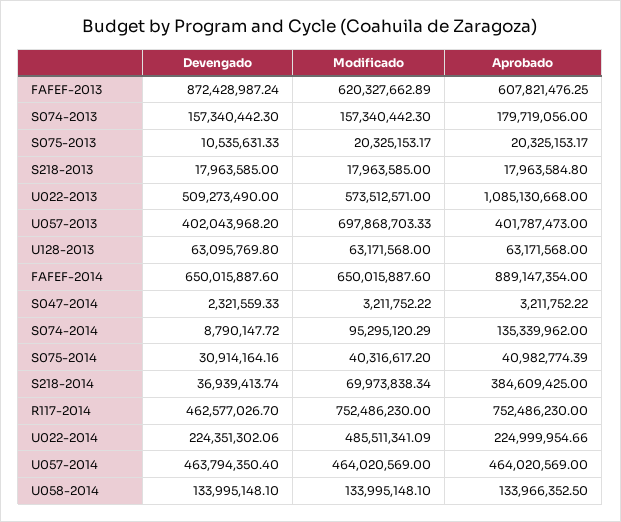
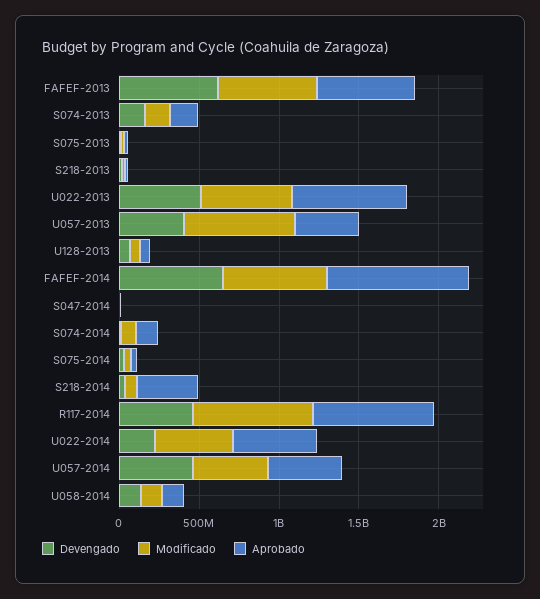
  {
    "Devengado": {
-     "FAFEF-2013": 872428987.24,
+     "FAFEF-2013": 600000000,
      "S074-2013": 157340442.3,
      "S075-2013": 10535631.33,
      "S218-2013": 17963585,
      "U022-2013": 509273490,
      "U057-2013": 402043968.2,
      "U128-2013": 63095769.8,
      "FAFEF-2014": 650015887.6,
      "S047-2014": 2321559.33,
      "S074-2014": 8790147.72,
      "S075-2014": 30914164.16,
      "S218-2014": 36939413.74,
      "R117-2014": 462577026.7,
      "U022-2014": 224351302.06,
      "U057-2014": 463794350.4,
      "U058-2014": 133995148.1
    },
    "Modificado": {
      "FAFEF-2013": 620327662.89,
      "S074-2013": 157340442.3,
      "S075-2013": 20325153.17,
      "S218-2013": 17963585,
      "U022-2013": 573512571,
      "U057-2013": 697868703.33,
      "U128-2013": 63171568,
      "FAFEF-2014": 650015887.6,
      "S047-2014": 3211752.22,
      "S074-2014": 95295120.29,
      "S075-2014": 40316617.2,
      "S218-2014": 69973838.34,
      "R117-2014": 752486230,
      "U022-2014": 485511341.09,
      "U057-2014": 464020569,
      "U058-2014": 133995148.1
    },
    "Aprobado": {
      "FAFEF-2013": 607821476.25,
      "S074-2013": 179719056,
      "S075-2013": 20325153.17,
      "S218-2013": 17963584.8,
-     "U022-2013": 1085130668,
+     "U022-2013": 700000000,
      "U057-2013": 401787473,
      "U128-2013": 63171568,
      "FAFEF-2014": 889147354,
      "S047-2014": 3211752.22,
      "S074-2014": 135339962,
      "S075-2014": 40982774.39,
      "S218-2014": 384609425,
      "R117-2014": 752486230,
-     "U022-2014": 224999954.66,
+     "U022-2014": 500000000,
      "U057-2014": 464020569,
      "U058-2014": 133966352.5
    }
  }

